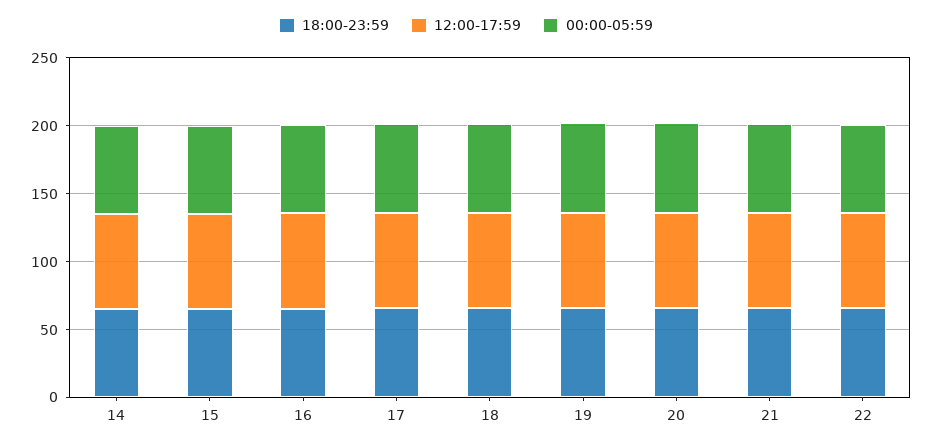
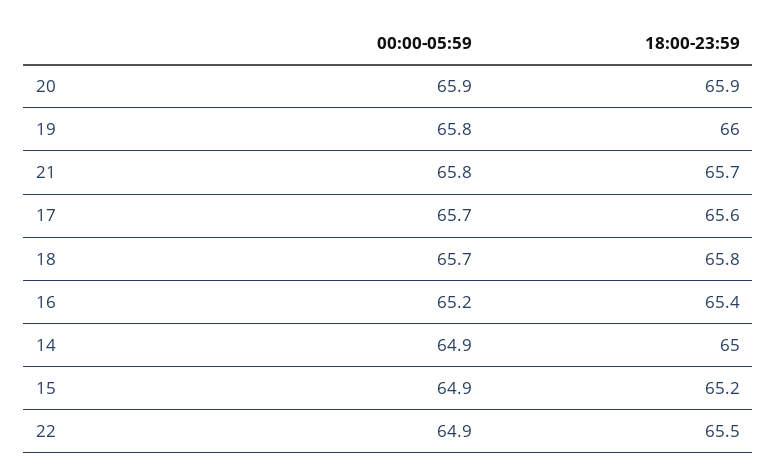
  {
    "18:00-23:59": {
      "14": 65,
      "15": 65.2,
      "16": 65.4,
      "17": 65.6,
      "18": 65.8,
      "19": 66,
      "20": 65.9,
      "21": 65.7,
      "22": 65.5
    },
-   "12:00-17:59": {
-     "14": 70,
-     "15": 70,
-     "16": 70,
-     "17": 70,
-     "18": 70,
-     "19": 70,
-     "20": 70,
-     "21": 70,
-     "22": 70
-   },
    "00:00-05:59": {
      "14": 64.9,
      "15": 64.9,
      "16": 65.2,
      "17": 65.7,
      "18": 65.7,
      "19": 65.8,
      "20": 65.9,
      "21": 65.8,
      "22": 64.9
    }
  }

